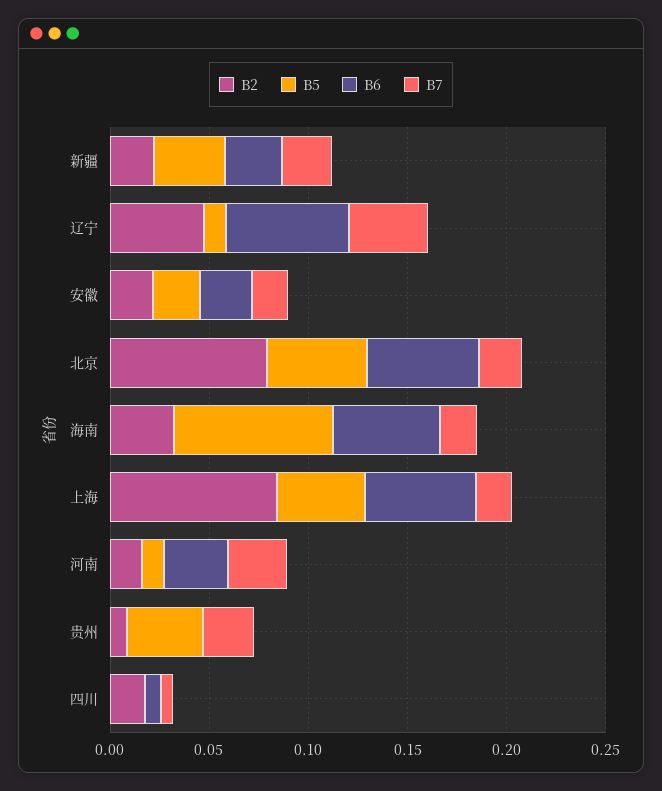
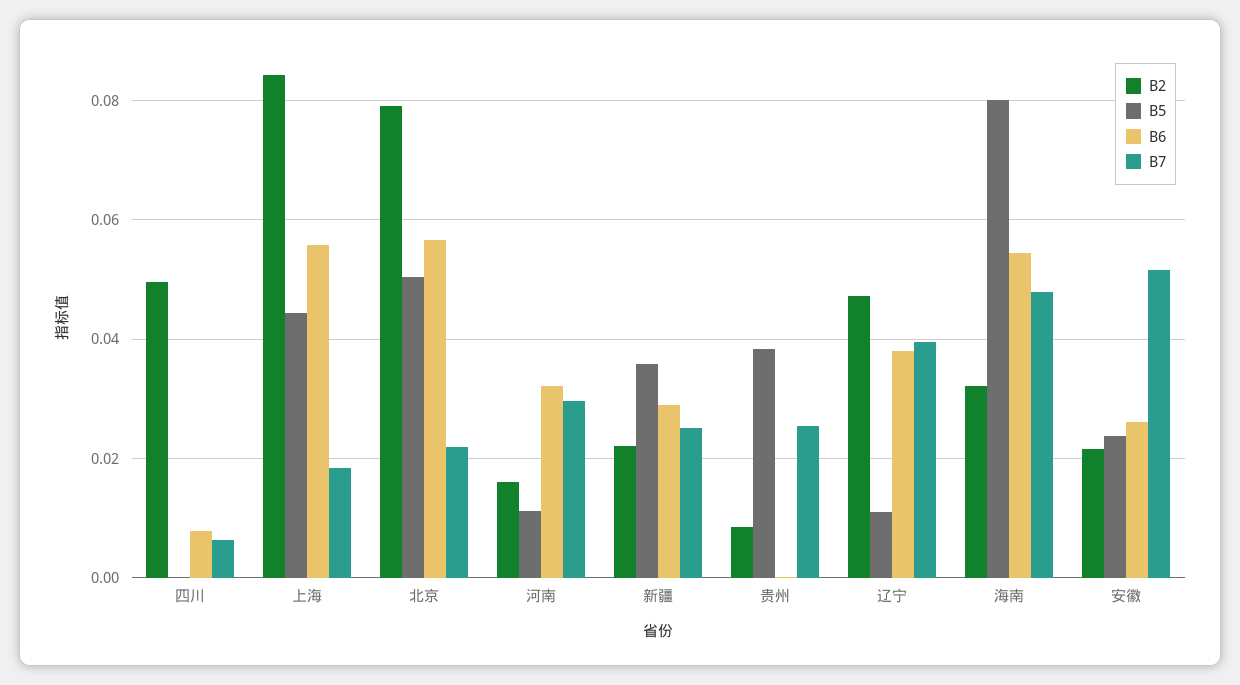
  {
    "B2": {
      "新疆": 0.022,
      "辽宁": 0.048,
      "安徽": 0.022,
      "北京": 0.08,
      "海南": 0.032,
      "上海": 0.084,
      "河南": 0.016,
      "贵州": 0.008,
-     "四川": 0.02
+     "四川": 0.05
    },
    "B5": {
      "新疆": 0.036,
      "辽宁": 0.012,
      "安徽": 0.024,
      "北京": 0.05,
      "海南": 0.08,
      "上海": 0.044,
      "河南": 0.012,
      "贵州": 0.038,
      "四川": 0
    },
    "B6": {
      "新疆": 0.028,
-     "辽宁": 0.06,
+     "辽宁": 0.038,
      "安徽": 0.026,
      "北京": 0.056,
      "海南": 0.054,
      "上海": 0.056,
      "河南": 0.032,
      "贵州": 0,
      "四川": 0.008
    },
    "B7": {
      "新疆": 0.026,
      "辽宁": 0.04,
-     "安徽": 0.02,
+     "安徽": 0.052,
      "北京": 0.022,
-     "海南": 0.02,
+     "海南": 0.048,
      "上海": 0.018,
      "河南": 0.03,
      "贵州": 0.026,
      "四川": 0.006
    }
  }

